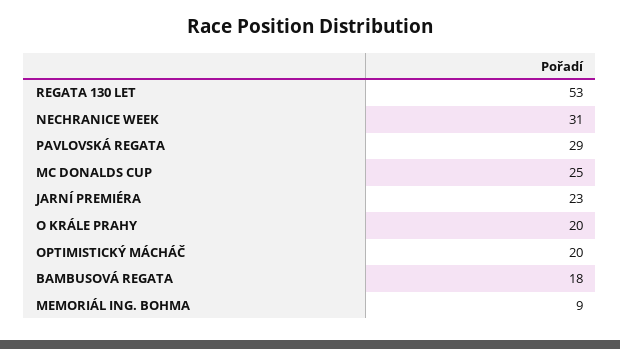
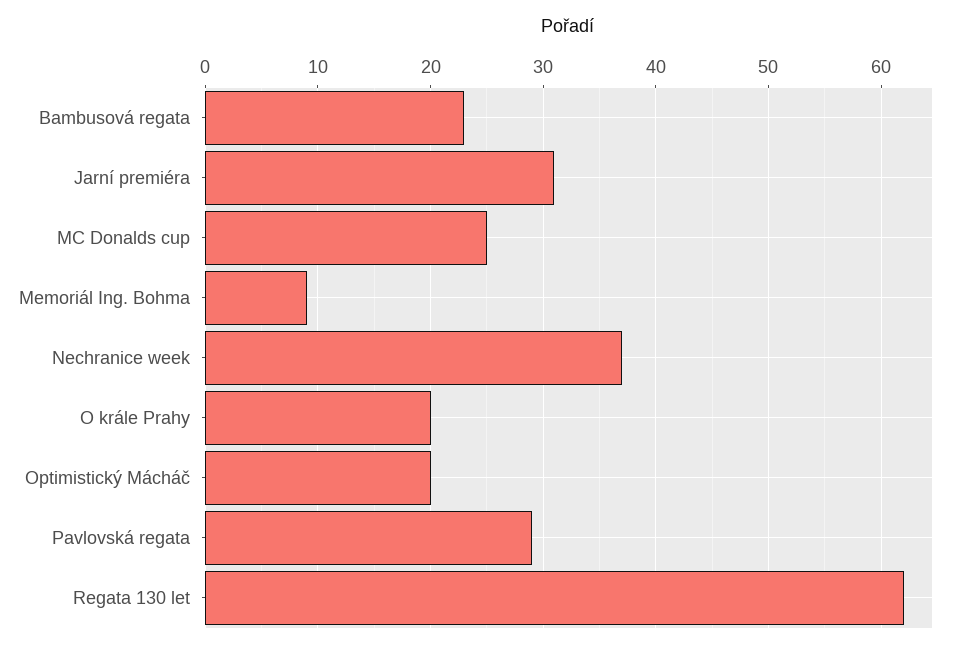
  {
-   "REGATA 130 LET": 53,
+   "REGATA 130 LET": 62,
-   "NECHRANICE WEEK": 31,
+   "NECHRANICE WEEK": 37,
    "PAVLOVSKÁ REGATA": 29,
    "MC DONALDS CUP": 25,
-   "JARNÍ PREMIÉRA": 23,
+   "JARNÍ PREMIÉRA": 31,
    "O KRÁLE PRAHY": 20,
    "OPTIMISTICKÝ MÁCHÁČ": 20,
-   "BAMBUSOVÁ REGATA": 18,
+   "BAMBUSOVÁ REGATA": 23,
    "MEMORIÁL ING. BOHMA": 9
  }

